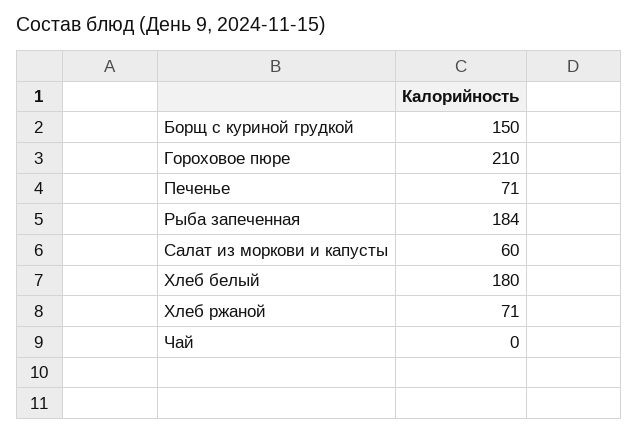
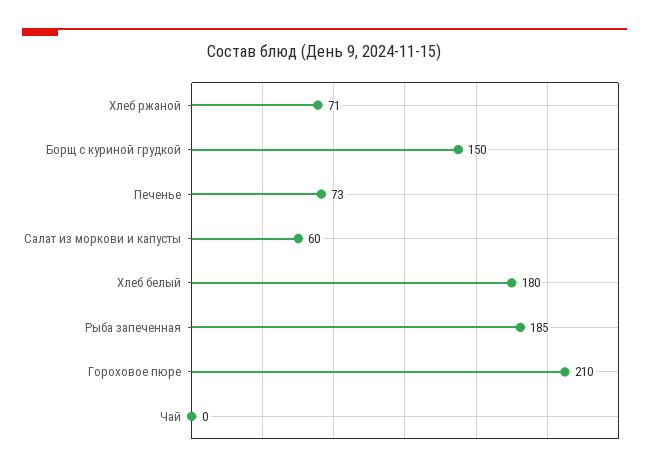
  {
    "Борщ с куриной грудкой": 150,
    "Гороховое пюре": 210,
-   "Печенье": 71,
+   "Печенье": 73,
-   "Рыба запеченная": 184,
+   "Рыба запеченная": 185,
    "Салат из моркови и капусты": 60,
    "Хлеб белый": 180,
    "Хлеб ржаной": 71,
    "Чай": 0
  }

